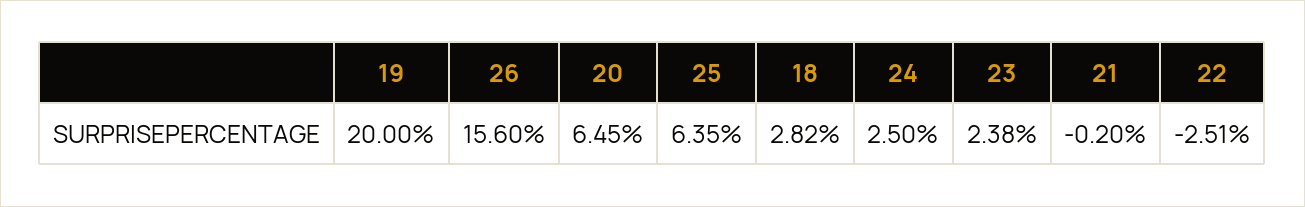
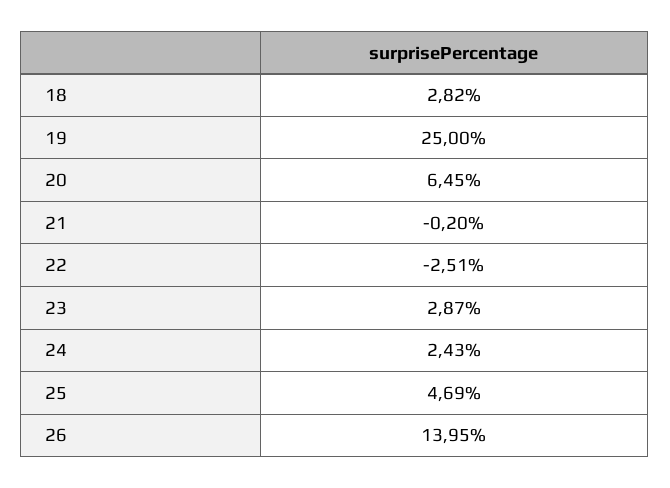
  {
-   "19": 20,
+   "19": 25,
-   "26": 15.6,
+   "26": 13.95,
    "20": 6.45,
-   "25": 6.35,
+   "25": 4.69,
    "18": 2.82,
-   "24": 2.5,
+   "24": 2.43,
-   "23": 2.38,
+   "23": 2.87,
    "21": -0.2,
    "22": -2.51
  }

